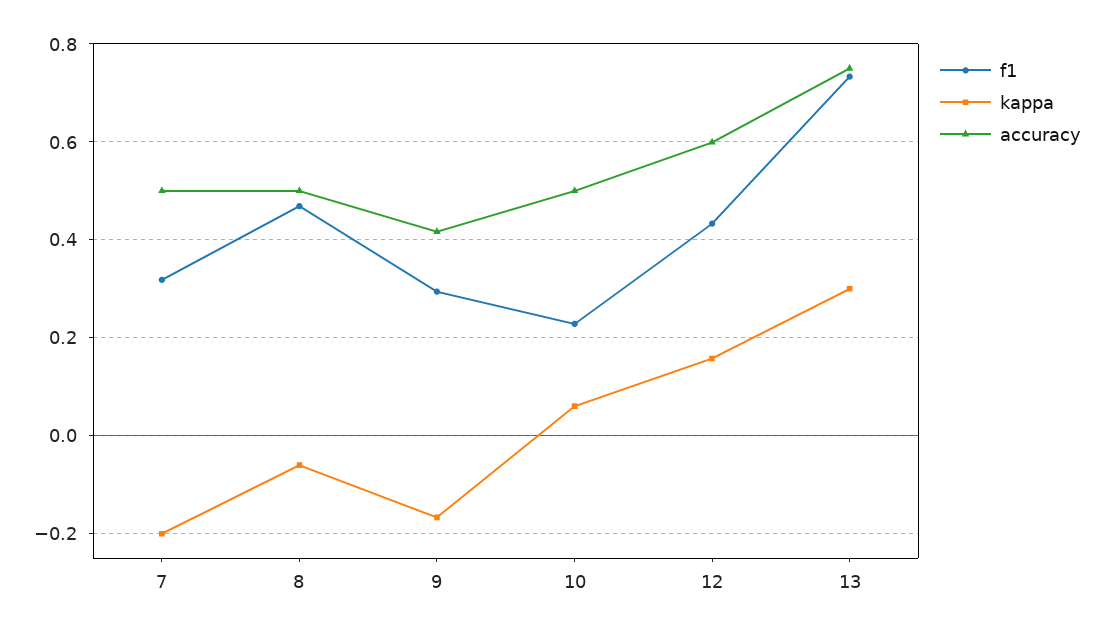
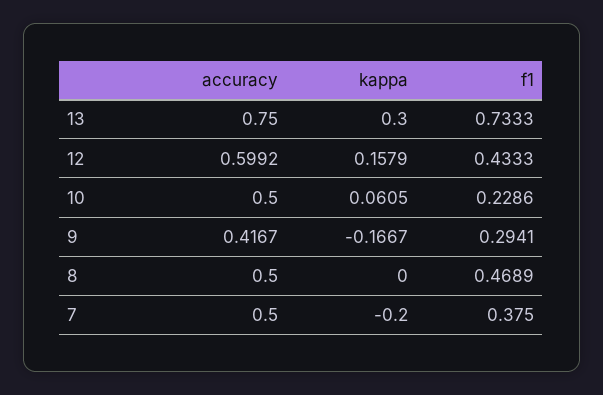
  {
    "f1": {
-     "7": 0.32,
+     "7": 0.375,
      "8": 0.4689,
      "9": 0.2941,
      "10": 0.2286,
      "12": 0.4333,
      "13": 0.7333
    },
    "kappa": {
      "7": -0.2,
-     "8": -0.06,
+     "8": 0,
      "9": -0.1667,
      "10": 0.0605,
      "12": 0.1579,
      "13": 0.3
    },
    "accuracy": {
      "7": 0.5,
      "8": 0.5,
      "9": 0.4167,
      "10": 0.5,
      "12": 0.5992,
      "13": 0.75
    }
  }

